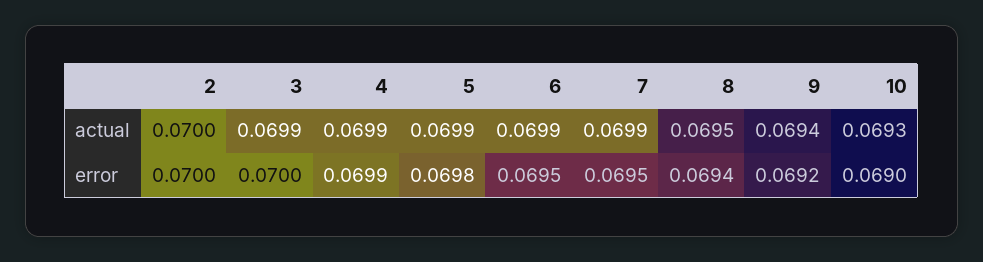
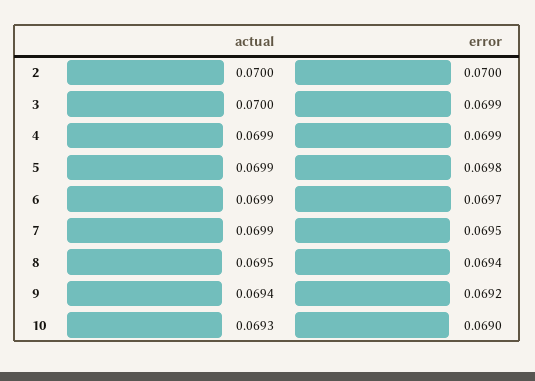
  {
    "2": {
      "actual": 0.07,
      "error": 0.07
    },
    "3": {
-     "actual": 0.0699,
+     "actual": 0.07,
-     "error": 0.07
+     "error": 0.0699
    },
    "4": {
      "actual": 0.0699,
      "error": 0.0699
    },
    "5": {
      "actual": 0.0699,
      "error": 0.0698
    },
    "6": {
      "actual": 0.0699,
-     "error": 0.0695
+     "error": 0.0697
    },
    "7": {
      "actual": 0.0699,
      "error": 0.0695
    },
    "8": {
      "actual": 0.0695,
      "error": 0.0694
    },
    "9": {
      "actual": 0.0694,
      "error": 0.0692
    },
    "10": {
      "actual": 0.0693,
      "error": 0.069
    }
  }

